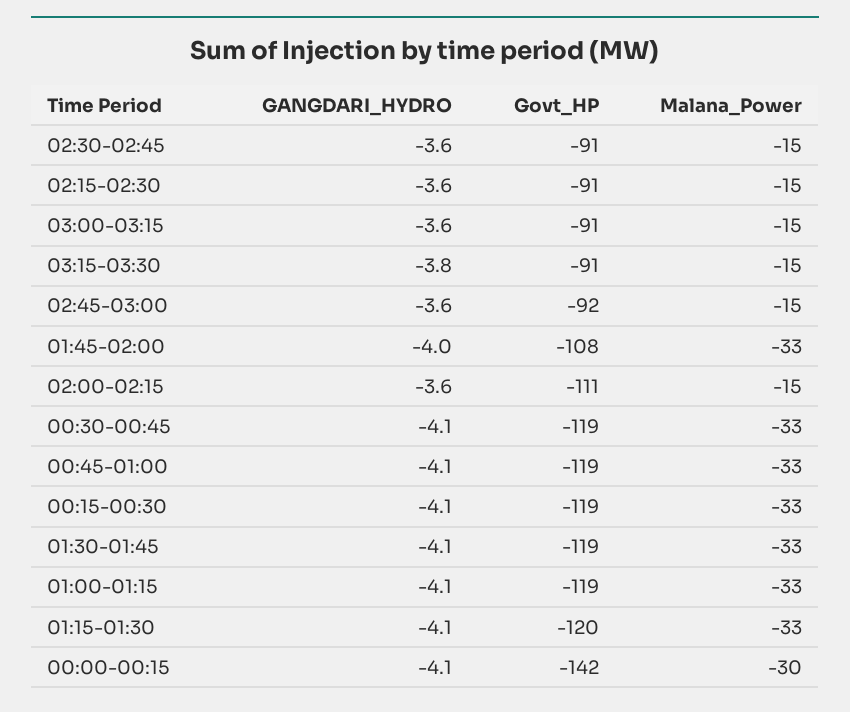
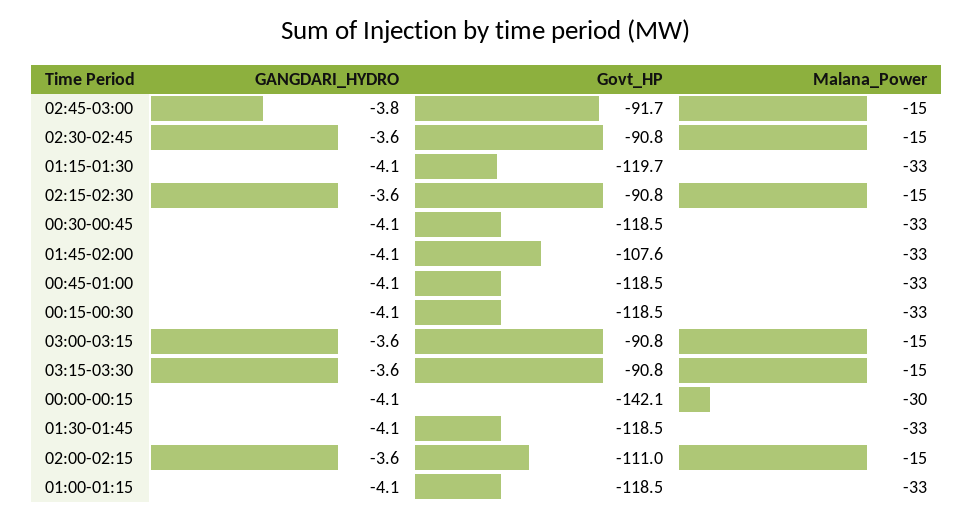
  {
    "GANGDARI_HYDRO": {
      "02:30-02:45": -3.6,
      "02:15-02:30": -3.6,
      "03:00-03:15": -3.6,
-     "03:15-03:30": -3.8,
+     "03:15-03:30": -3.6,
-     "02:45-03:00": -3.6,
+     "02:45-03:00": -3.8,
-     "01:45-02:00": -4,
+     "01:45-02:00": -4.1,
      "02:00-02:15": -3.6,
      "00:30-00:45": -4.1,
      "00:45-01:00": -4.1,
      "00:15-00:30": -4.1,
      "01:30-01:45": -4.1,
      "01:00-01:15": -4.1,
      "01:15-01:30": -4.1,
      "00:00-00:15": -4.1
    },
    "Govt_HP": {
      "02:30-02:45": -90.8,
      "02:15-02:30": -90.8,
      "03:00-03:15": -90.8,
      "03:15-03:30": -90.8,
      "02:45-03:00": -91.7,
      "01:45-02:00": -107.6,
      "02:00-02:15": -111,
      "00:30-00:45": -118.5,
      "00:45-01:00": -118.5,
      "00:15-00:30": -118.5,
      "01:30-01:45": -118.5,
      "01:00-01:15": -118.5,
      "01:15-01:30": -119.7,
      "00:00-00:15": -142.1
    },
    "Malana_Power": {
      "02:30-02:45": -15,
      "02:15-02:30": -15,
      "03:00-03:15": -15,
      "03:15-03:30": -15,
      "02:45-03:00": -15,
      "01:45-02:00": -33,
      "02:00-02:15": -15,
      "00:30-00:45": -33,
      "00:45-01:00": -33,
      "00:15-00:30": -33,
      "01:30-01:45": -33,
      "01:00-01:15": -33,
      "01:15-01:30": -33,
      "00:00-00:15": -30
    }
  }

